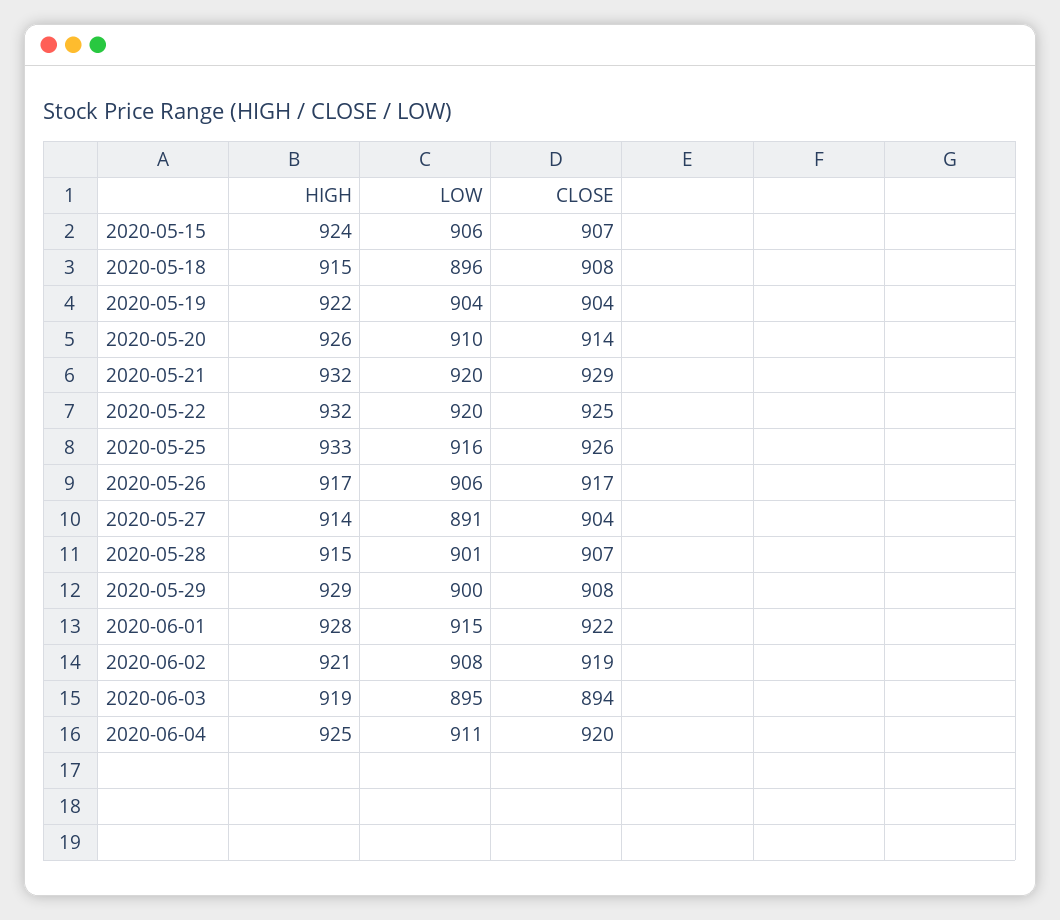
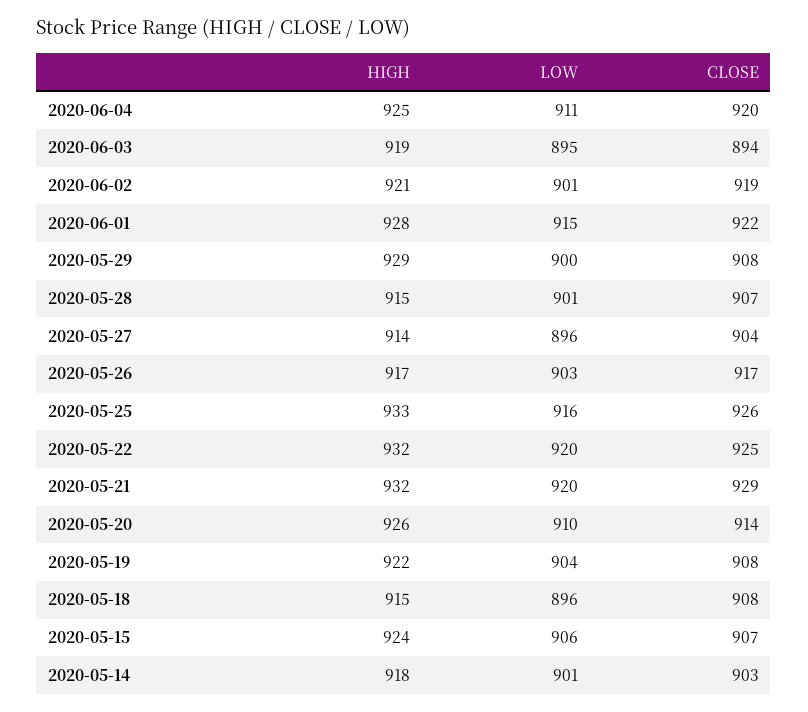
  {
    "HIGH": {
      "2020-05-15": 924,
      "2020-05-18": 915,
      "2020-05-19": 922,
      "2020-05-20": 926,
      "2020-05-21": 932,
      "2020-05-22": 932,
      "2020-05-25": 933,
      "2020-05-26": 917,
      "2020-05-27": 914,
      "2020-05-28": 915,
      "2020-05-29": 929,
      "2020-06-01": 928,
      "2020-06-02": 921,
      "2020-06-03": 919,
-     "2020-06-04": 925
+     "2020-06-04": 925,
+     "2020-05-14": 918
    },
    "LOW": {
      "2020-05-15": 906,
      "2020-05-18": 896,
      "2020-05-19": 904,
      "2020-05-20": 910,
      "2020-05-21": 920,
      "2020-05-22": 920,
      "2020-05-25": 916,
-     "2020-05-26": 906,
+     "2020-05-26": 903,
-     "2020-05-27": 891,
+     "2020-05-27": 896,
      "2020-05-28": 901,
      "2020-05-29": 900,
      "2020-06-01": 915,
-     "2020-06-02": 908,
+     "2020-06-02": 901,
      "2020-06-03": 895,
-     "2020-06-04": 911
+     "2020-06-04": 911,
+     "2020-05-14": 901
    },
    "CLOSE": {
      "2020-05-15": 907,
      "2020-05-18": 908,
-     "2020-05-19": 904,
+     "2020-05-19": 908,
      "2020-05-20": 914,
      "2020-05-21": 929,
      "2020-05-22": 925,
      "2020-05-25": 926,
      "2020-05-26": 917,
      "2020-05-27": 904,
      "2020-05-28": 907,
      "2020-05-29": 908,
      "2020-06-01": 922,
      "2020-06-02": 919,
      "2020-06-03": 894,
-     "2020-06-04": 920
+     "2020-06-04": 920,
+     "2020-05-14": 903
    }
  }

